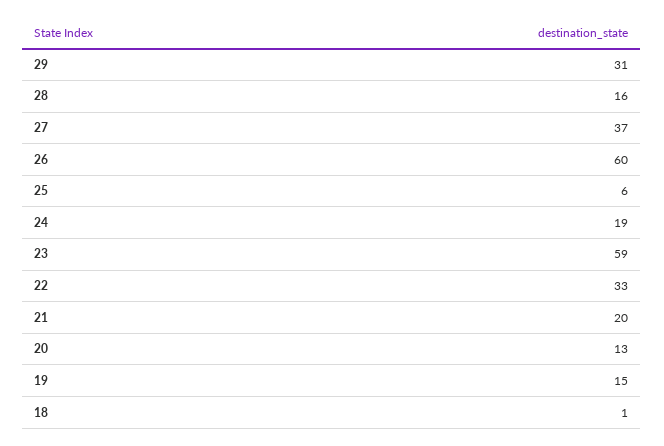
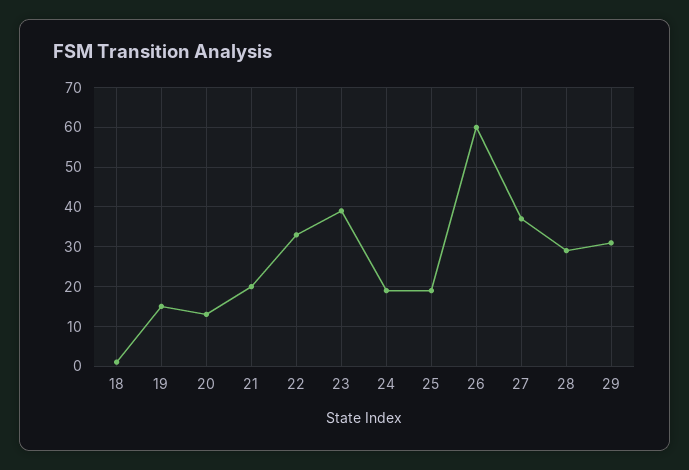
  {
    "29": 31,
-   "28": 16,
+   "28": 30,
    "27": 37,
    "26": 60,
-   "25": 6,
+   "25": 20,
    "24": 19,
-   "23": 59,
+   "23": 40,
    "22": 33,
    "21": 20,
    "20": 13,
    "19": 15,
    "18": 1
  }

